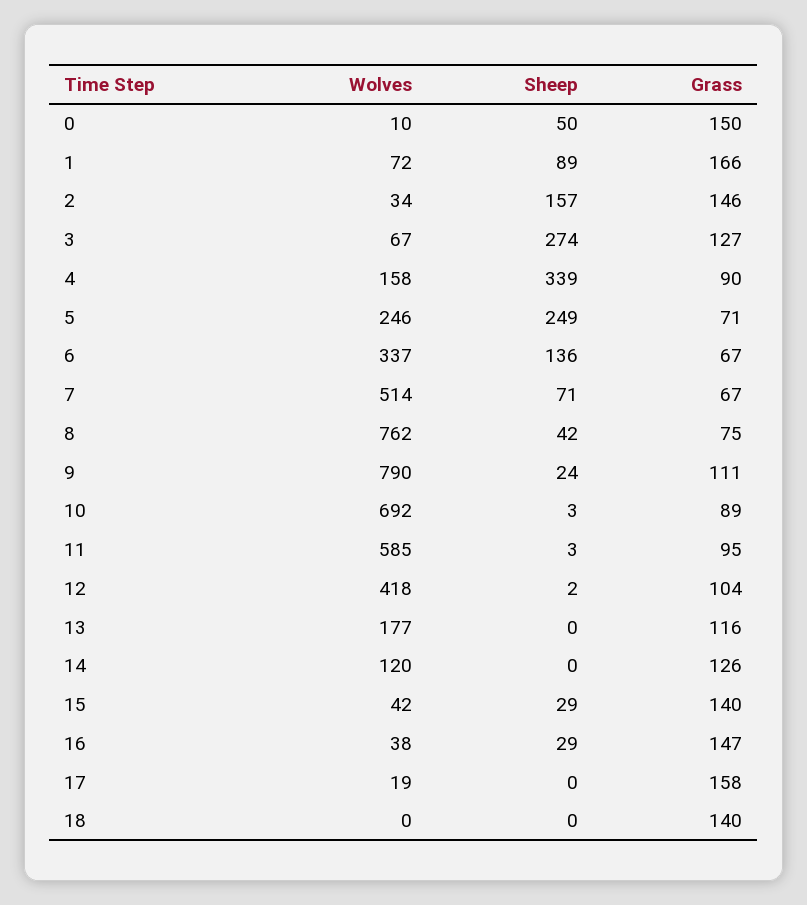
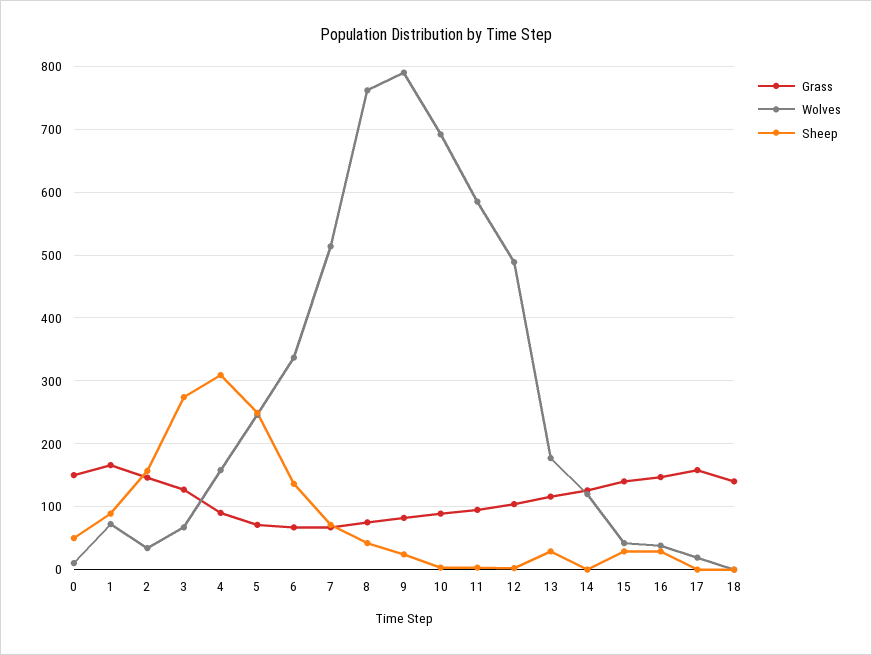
  {
    "Wolves": {
      "0": 10,
      "1": 72,
      "2": 34,
      "3": 67,
      "4": 158,
      "5": 246,
      "6": 337,
      "7": 514,
      "8": 762,
      "9": 790,
      "10": 692,
      "11": 585,
-     "12": 418,
+     "12": 490,
      "13": 177,
      "14": 120,
      "15": 42,
      "16": 38,
      "17": 19,
      "18": 0
    },
    "Sheep": {
      "0": 50,
      "1": 89,
      "2": 157,
      "3": 274,
-     "4": 339,
+     "4": 310,
      "5": 249,
      "6": 136,
      "7": 71,
      "8": 42,
      "9": 24,
      "10": 3,
      "11": 3,
      "12": 2,
-     "13": 0,
+     "13": 30,
      "14": 0,
      "15": 29,
      "16": 29,
      "17": 0,
      "18": 0
    },
    "Grass": {
      "0": 150,
      "1": 166,
      "2": 146,
      "3": 127,
      "4": 90,
      "5": 71,
      "6": 67,
      "7": 67,
      "8": 75,
-     "9": 111,
+     "9": 80,
      "10": 89,
      "11": 95,
      "12": 104,
      "13": 116,
      "14": 126,
      "15": 140,
      "16": 147,
      "17": 158,
      "18": 140
    }
  }

